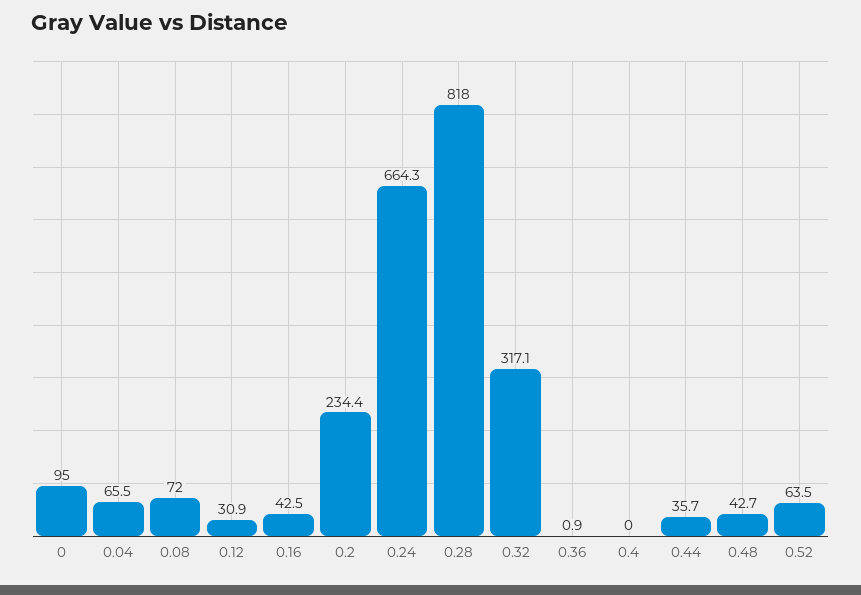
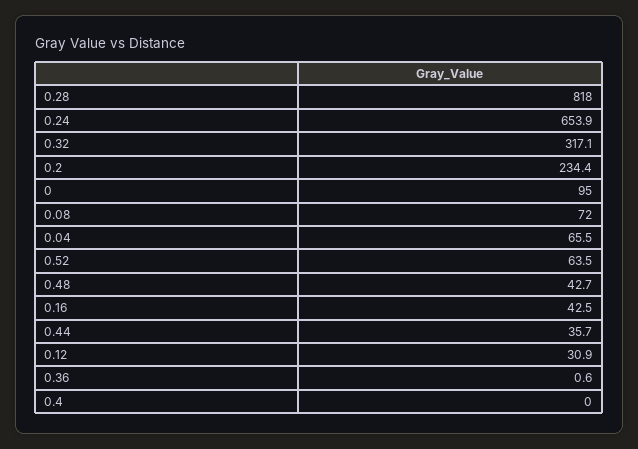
  {
    "0": 95,
    "0.04": 65.5,
    "0.08": 72,
    "0.12": 30.9,
    "0.16": 42.5,
    "0.2": 234.4,
-   "0.24": 664.3,
+   "0.24": 653.9,
    "0.28": 818,
    "0.32": 317.1,
-   "0.36": 0.9,
+   "0.36": 0.6,
    "0.4": 0,
    "0.44": 35.7,
    "0.48": 42.7,
    "0.52": 63.5
  }

